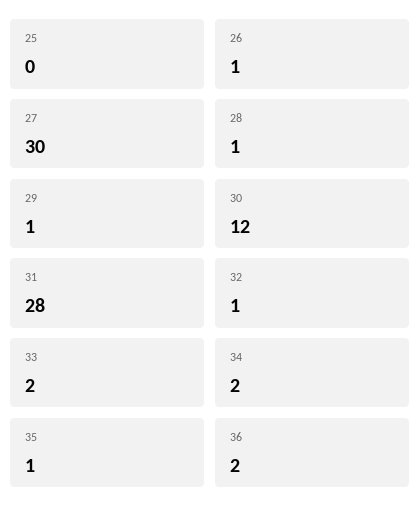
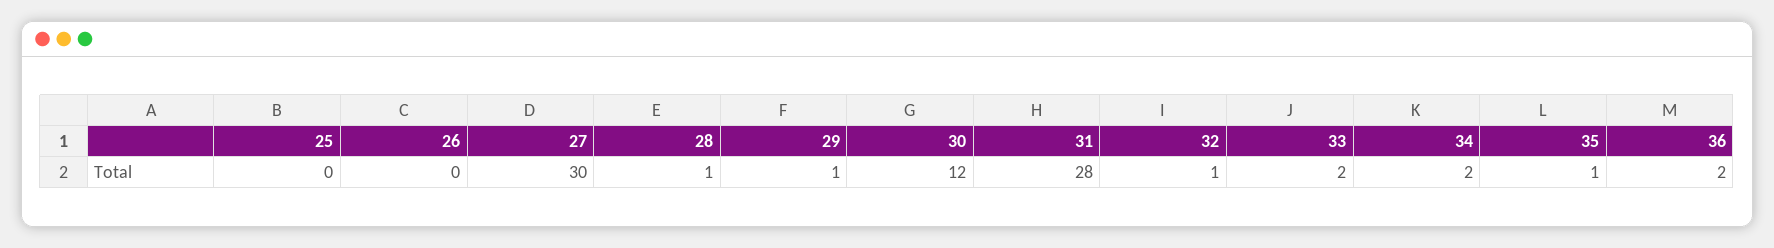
  {
    "25": 0,
-   "26": 1,
+   "26": 0,
    "27": 30,
    "28": 1,
    "29": 1,
    "30": 12,
    "31": 28,
    "32": 1,
    "33": 2,
    "34": 2,
    "35": 1,
    "36": 2
  }

